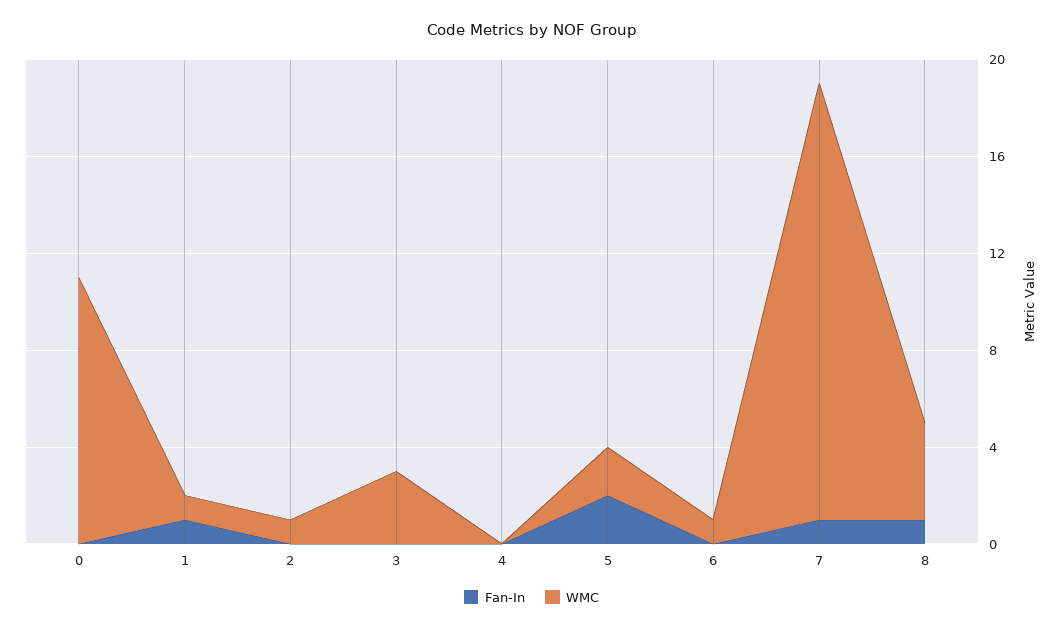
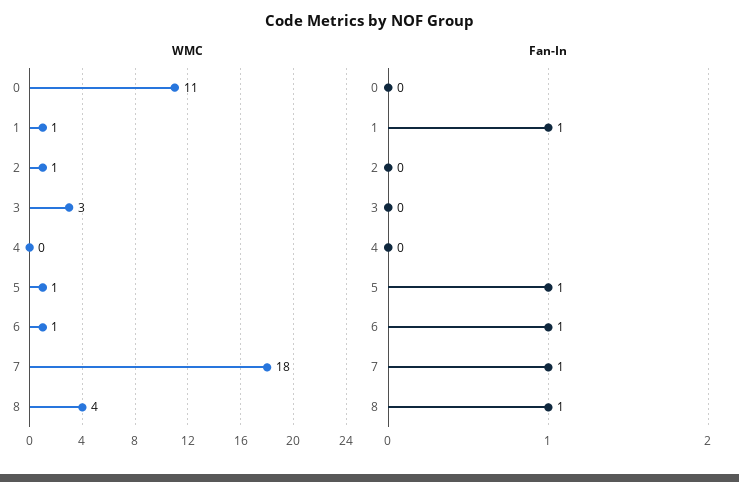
  {
    "Fan-In": {
      "0": 0,
      "1": 1,
      "2": 0,
      "3": 0,
      "4": 0,
-     "5": 2,
+     "5": 1,
-     "6": 0,
+     "6": 1,
      "7": 1,
      "8": 1
    },
    "WMC": {
      "0": 11,
      "1": 1,
      "2": 1,
      "3": 3,
      "4": 0,
-     "5": 2,
+     "5": 1,
      "6": 1,
      "7": 18,
      "8": 4
    }
  }

